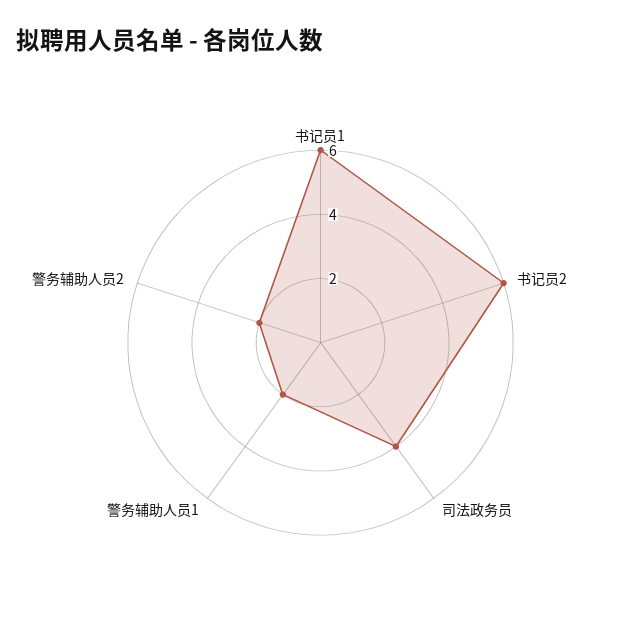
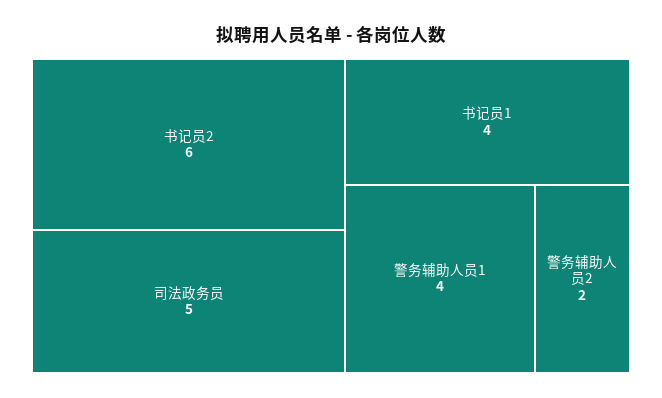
  {
-   "书记员1": 6,
+   "书记员1": 4,
    "书记员2": 6,
-   "司法政务员": 4,
+   "司法政务员": 5,
-   "警务辅助人员1": 2,
+   "警务辅助人员1": 4,
    "警务辅助人员2": 2
  }

